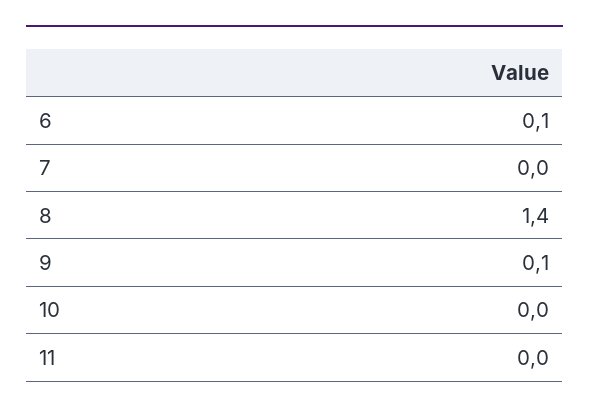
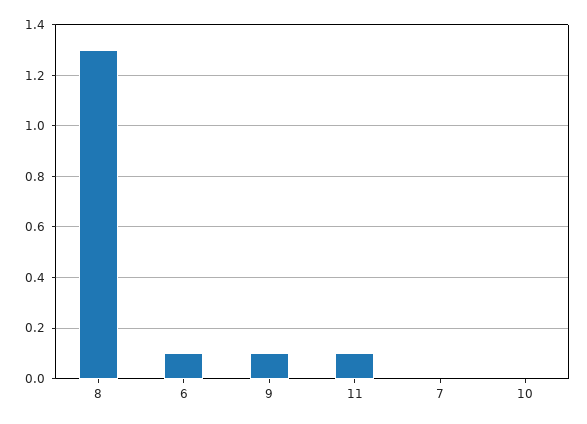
  {
    "6": 0.1,
    "7": 0,
-   "8": 1.4,
+   "8": 1.3,
    "9": 0.1,
    "10": 0,
-   "11": 0
+   "11": 0.1
  }

